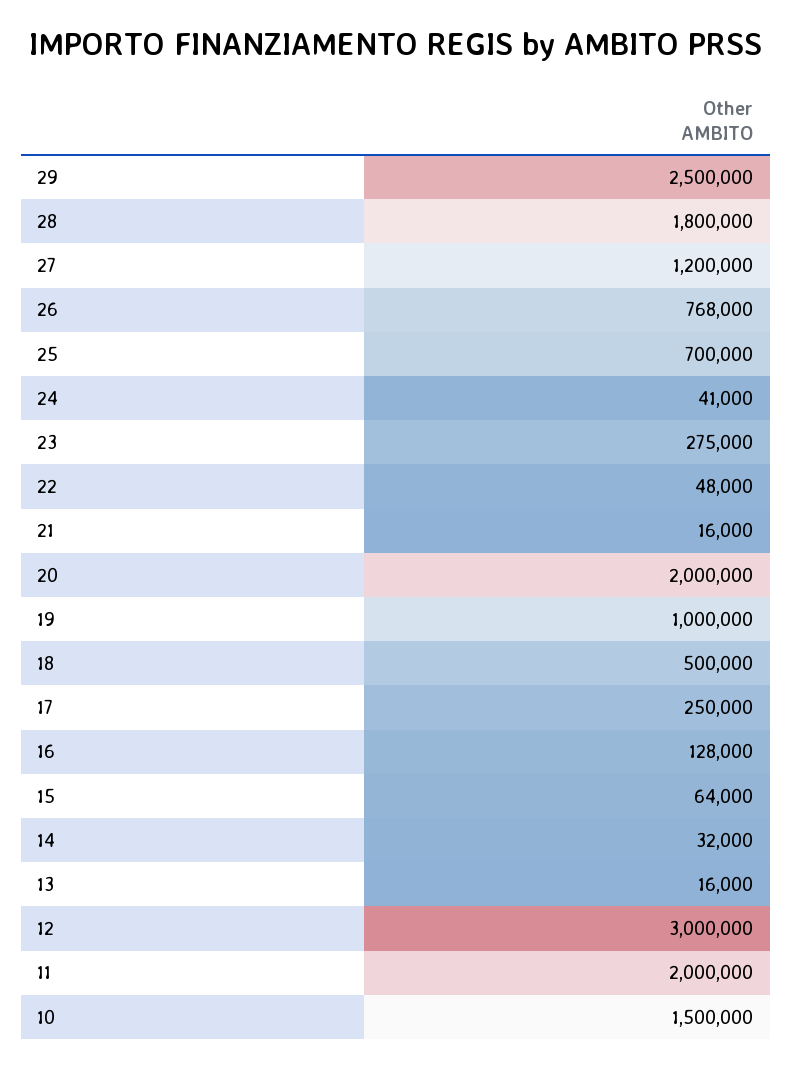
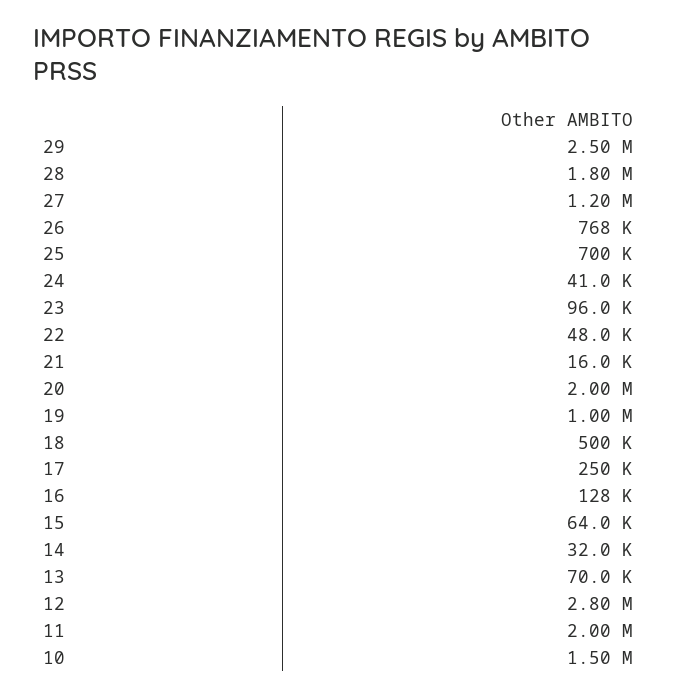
  {
    "29": 2500000,
    "28": 1800000,
    "27": 1200000,
    "26": 768000,
    "25": 700000,
    "24": 41000,
-   "23": 275000,
+   "23": 96000,
    "22": 48000,
    "21": 16000,
    "20": 2000000,
    "19": 1000000,
    "18": 500000,
    "17": 250000,
    "16": 128000,
    "15": 64000,
    "14": 32000,
-   "13": 16000,
+   "13": 70000,
-   "12": 3000000,
+   "12": 2800000,
    "11": 2000000,
    "10": 1500000
  }

